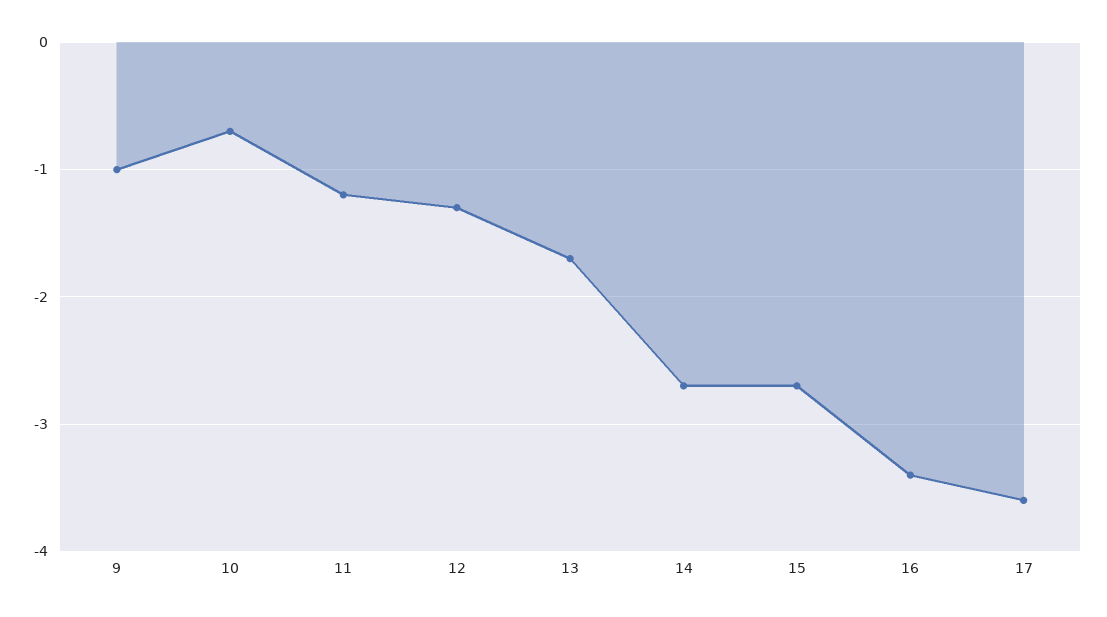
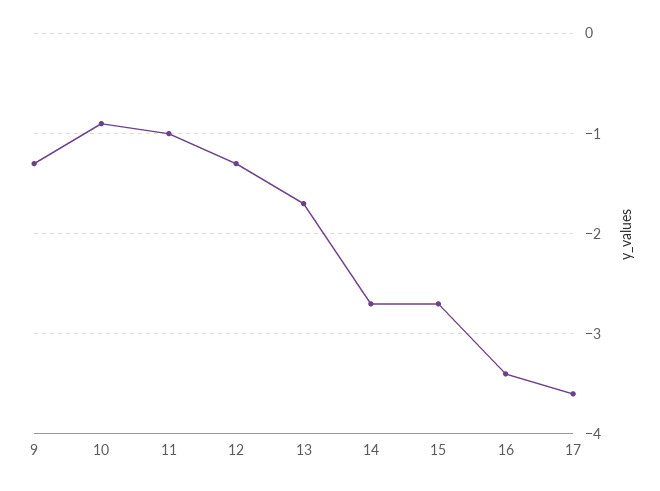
  {
-   "9": -1,
+   "9": -1.3,
-   "10": -0.7,
+   "10": -0.9,
-   "11": -1.2,
+   "11": -1,
    "12": -1.3,
    "13": -1.7,
    "14": -2.7,
    "15": -2.7,
    "16": -3.4,
    "17": -3.6
  }

